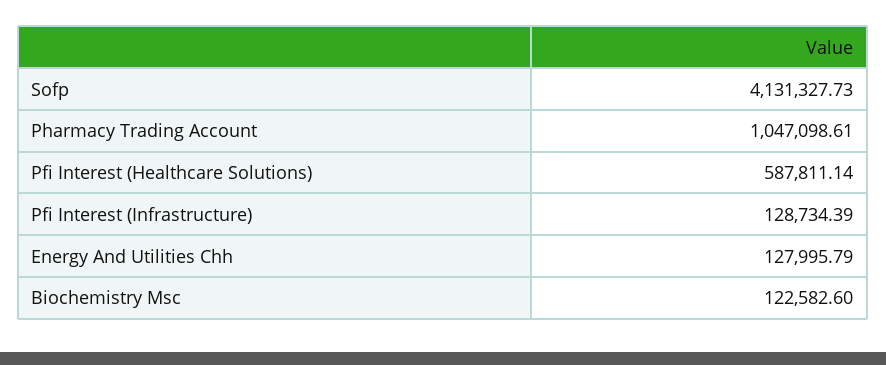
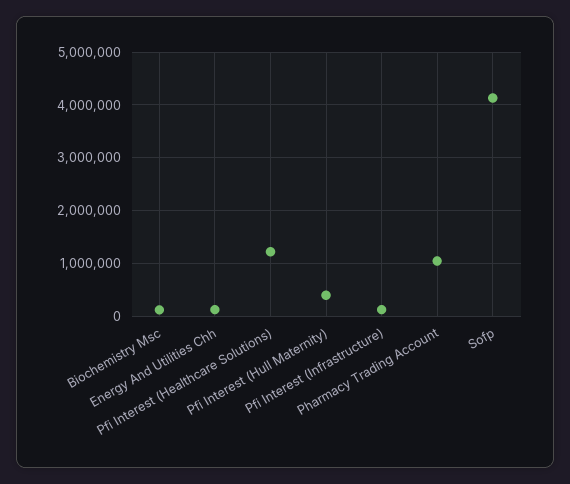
  {
    "Sofp": 4131327.73,
    "Pharmacy Trading Account": 1047098.61,
-   "Pfi Interest (Healthcare Solutions)": 587811.14,
+   "Pfi Interest (Healthcare Solutions)": 1200000,
    "Pfi Interest (Infrastructure)": 128734.39,
    "Energy And Utilities Chh": 127995.79,
-   "Biochemistry Msc": 122582.6
+   "Biochemistry Msc": 122582.6,
+   "Pfi Interest (Hull Maternity)": 400000
  }

